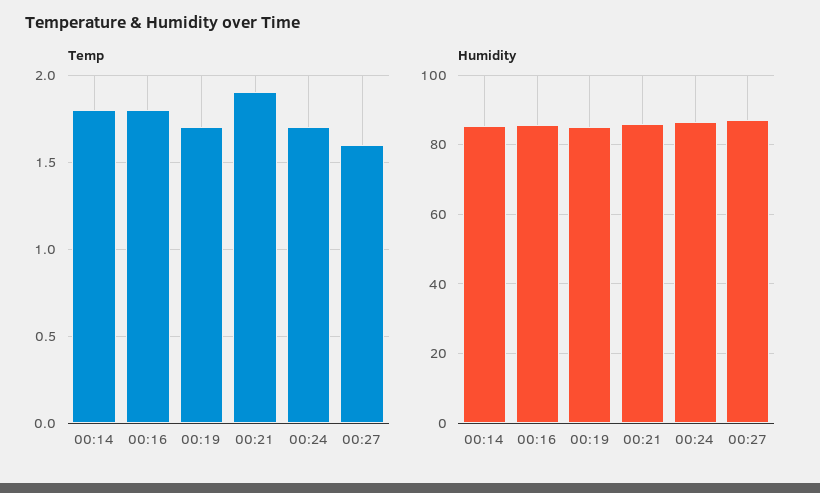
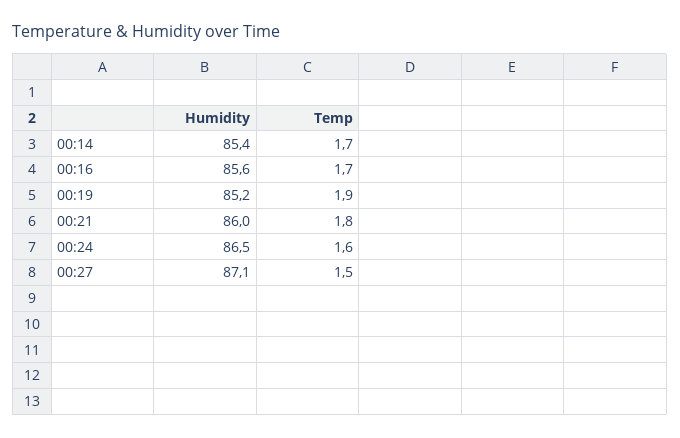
  {
    "Temp": {
-     "00:14": 1.8,
+     "00:14": 1.7,
-     "00:16": 1.8,
+     "00:16": 1.7,
-     "00:19": 1.7,
+     "00:19": 1.9,
-     "00:21": 1.9,
+     "00:21": 1.8,
-     "00:24": 1.7,
+     "00:24": 1.6,
-     "00:27": 1.6
+     "00:27": 1.5
    },
    "Humidity": {
      "00:14": 85.4,
      "00:16": 85.6,
      "00:19": 85.2,
      "00:21": 86,
      "00:24": 86.5,
      "00:27": 87.1
    }
  }

